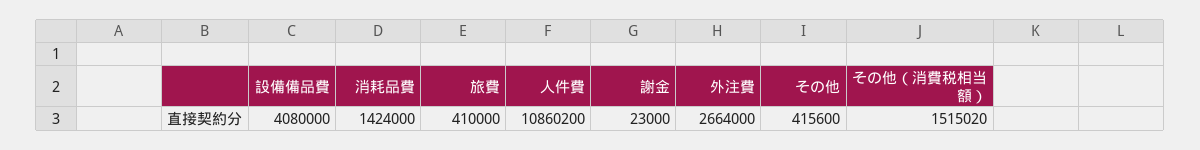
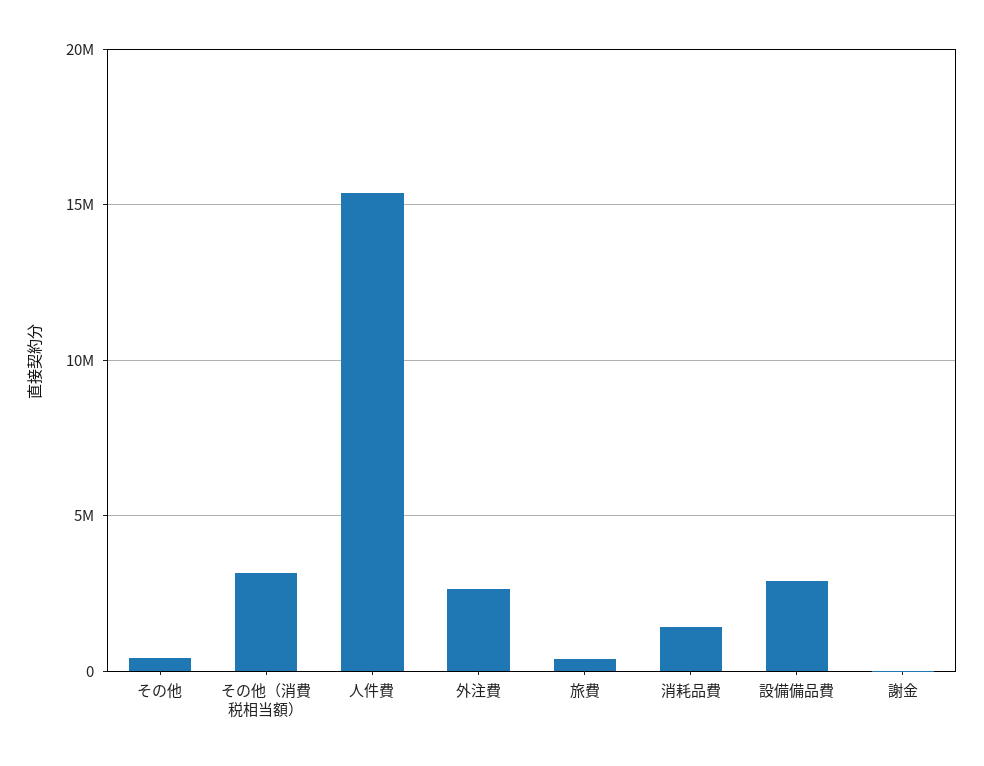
  {
-   "設備備品費": 4080000,
+   "設備備品費": 3000000,
    "消耗品費": 1424000,
    "旅費": 410000,
-   "人件費": 10860200,
+   "人件費": 15500000,
    "謝金": 23000,
    "外注費": 2664000,
    "その他": 415600,
-   "その他（消費税相当額）": 1515020
+   "その他（消費税相当額）": 3000000
  }

